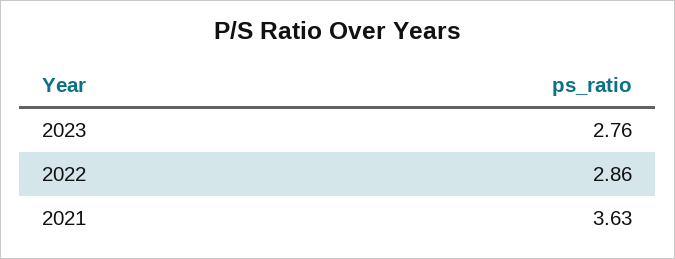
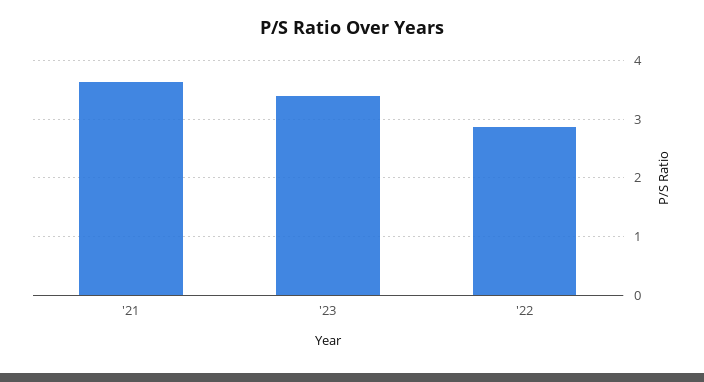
  {
-   "2023": 2.76,
+   "2023": 3.4,
    "2022": 2.86,
    "2021": 3.63
  }

